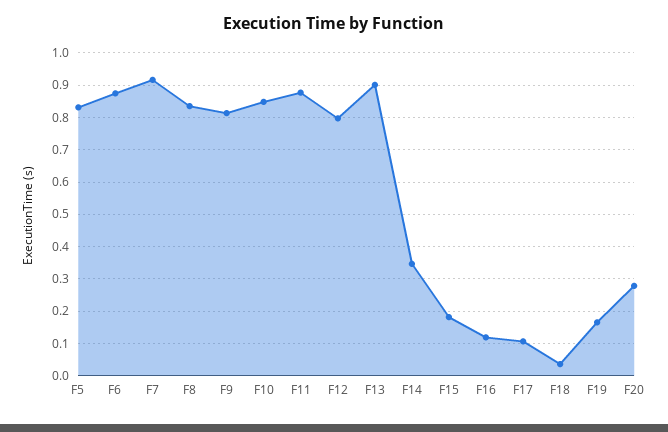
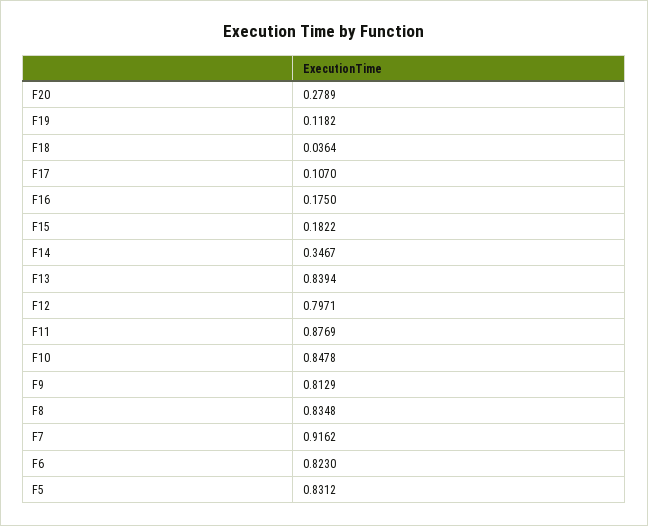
  {
    "F5": 0.8312,
-   "F6": 0.88,
+   "F6": 0.823,
    "F7": 0.9162,
    "F8": 0.8348,
    "F9": 0.8129,
    "F10": 0.8478,
    "F11": 0.8769,
    "F12": 0.7971,
-   "F13": 0.9,
+   "F13": 0.8394,
    "F14": 0.3467,
    "F15": 0.1822,
-   "F16": 0.12,
+   "F16": 0.175,
    "F17": 0.107,
    "F18": 0.0364,
-   "F19": 0.16,
+   "F19": 0.1182,
    "F20": 0.2789
  }

